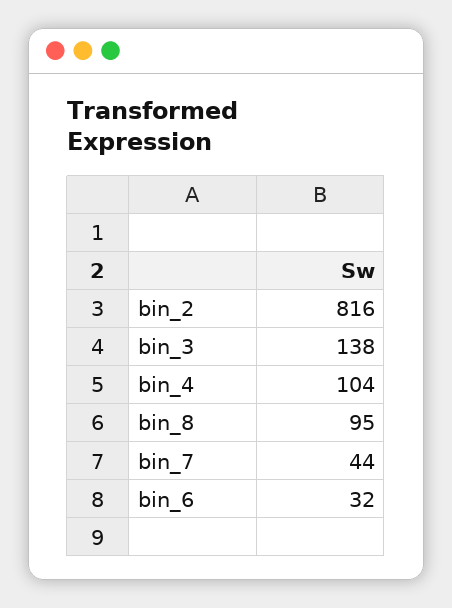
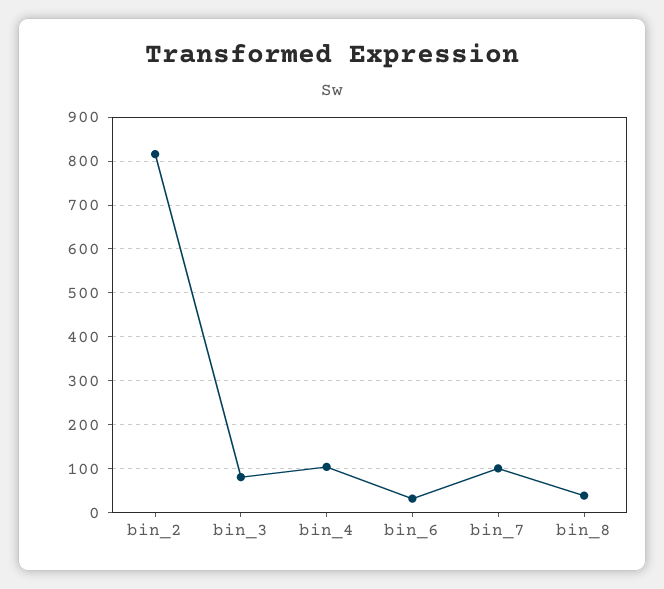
  {
    "bin_2": 816,
-   "bin_3": 138,
+   "bin_3": 80,
    "bin_4": 104,
-   "bin_8": 95,
+   "bin_8": 40,
-   "bin_7": 44,
+   "bin_7": 100,
    "bin_6": 32
  }

